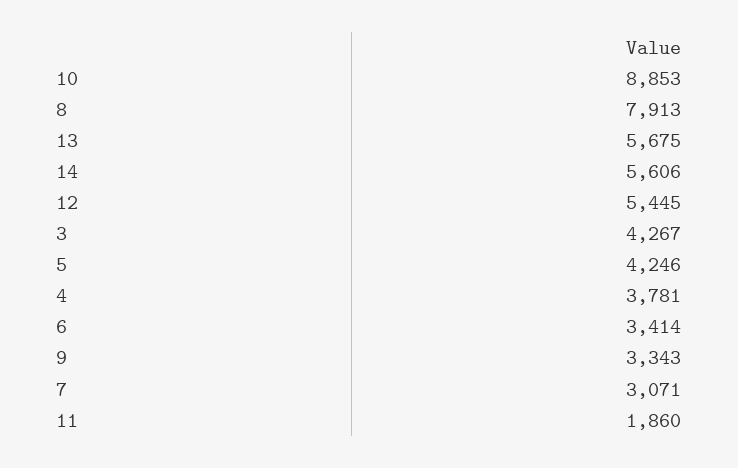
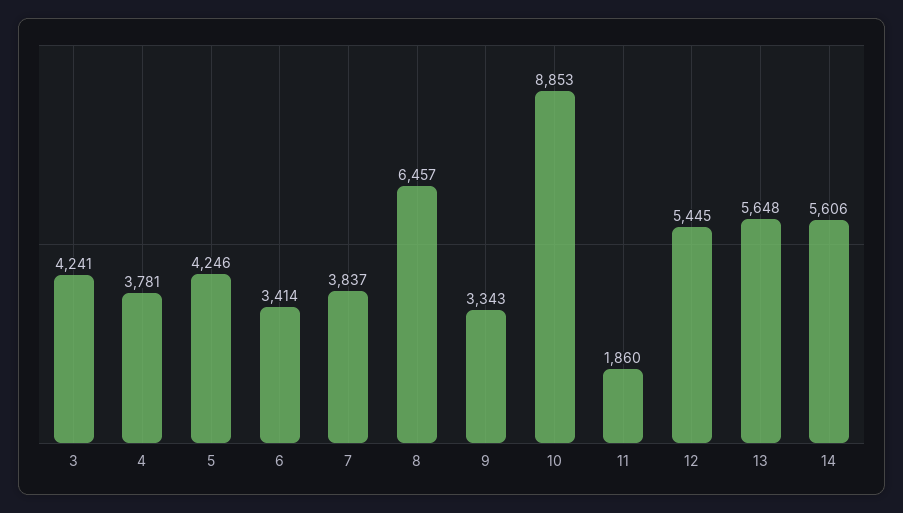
  {
    "10": 8853,
-   "8": 7913,
+   "8": 6457,
-   "13": 5675,
+   "13": 5648,
    "14": 5606,
    "12": 5445,
-   "3": 4267,
+   "3": 4241,
    "5": 4246,
    "4": 3781,
    "6": 3414,
    "9": 3343,
-   "7": 3071,
+   "7": 3837,
    "11": 1860
  }

